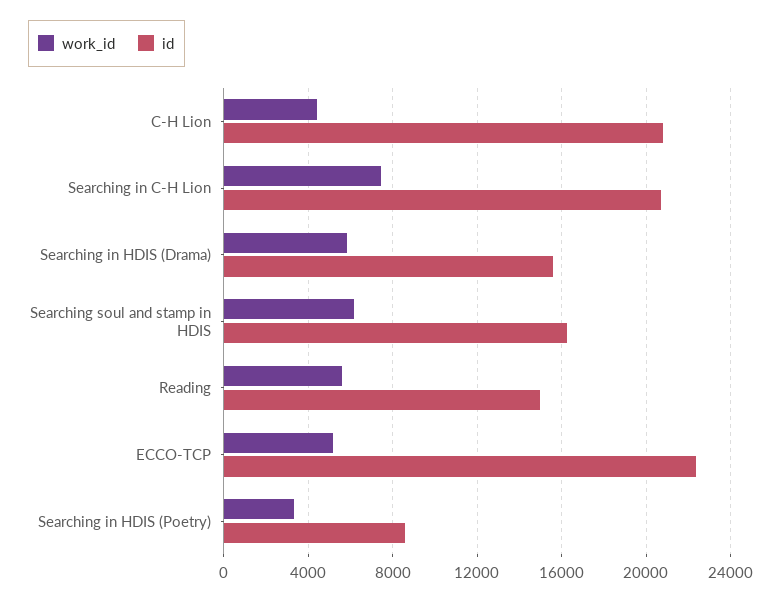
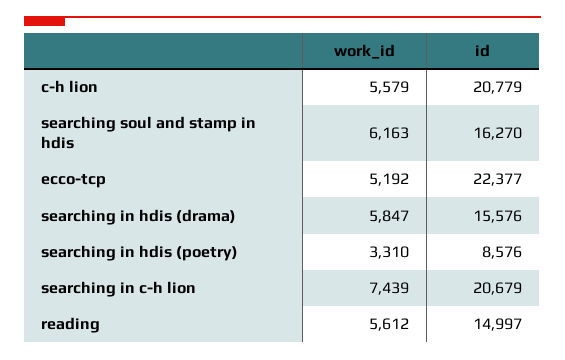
  {
    "work_id": {
-     "C-H Lion": 4500,
+     "C-H Lion": 5579,
      "Searching in C-H Lion": 7439,
      "Searching in HDIS (Drama)": 5847,
      "Searching soul and stamp in HDIS": 6163,
      "Reading": 5612,
      "ECCO-TCP": 5192,
      "Searching in HDIS (Poetry)": 3310
    },
    "id": {
      "C-H Lion": 20779,
      "Searching in C-H Lion": 20679,
      "Searching in HDIS (Drama)": 15576,
      "Searching soul and stamp in HDIS": 16270,
      "Reading": 14997,
      "ECCO-TCP": 22377,
      "Searching in HDIS (Poetry)": 8576
    }
  }

